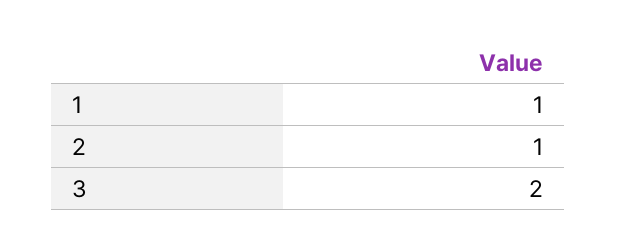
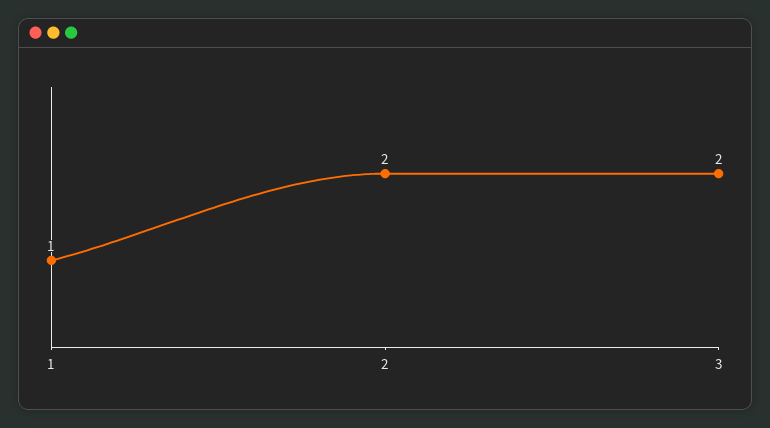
  {
    "1": 1,
-   "2": 1,
+   "2": 2,
    "3": 2
  }

